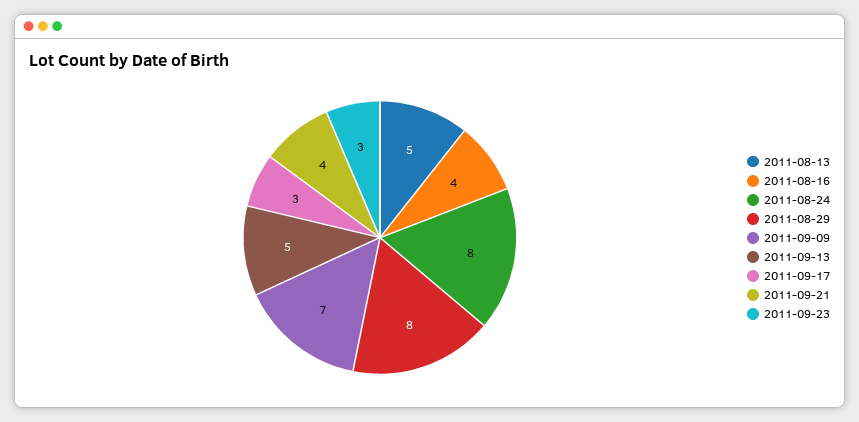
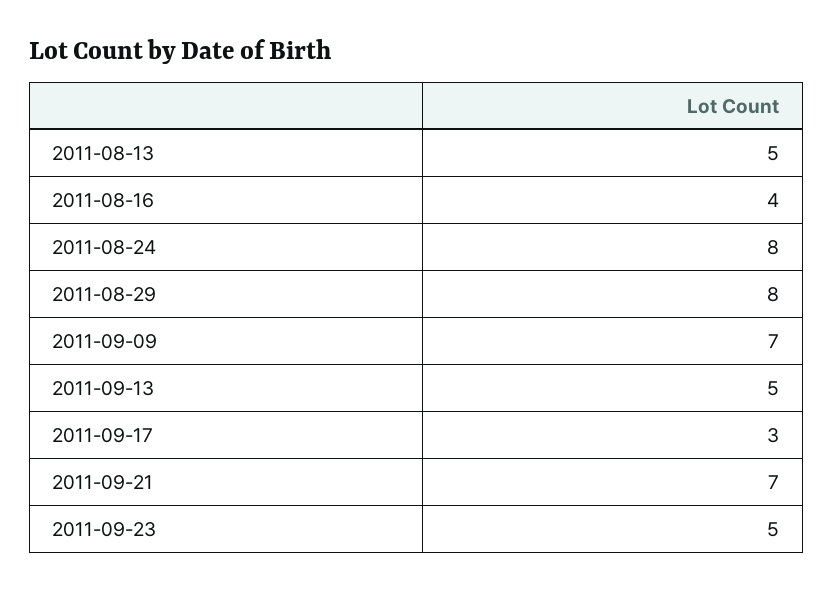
  {
    "2011-08-13": 5,
    "2011-08-16": 4,
    "2011-08-24": 8,
    "2011-08-29": 8,
    "2011-09-09": 7,
    "2011-09-13": 5,
    "2011-09-17": 3,
-   "2011-09-21": 4,
+   "2011-09-21": 7,
-   "2011-09-23": 3
+   "2011-09-23": 5
  }

